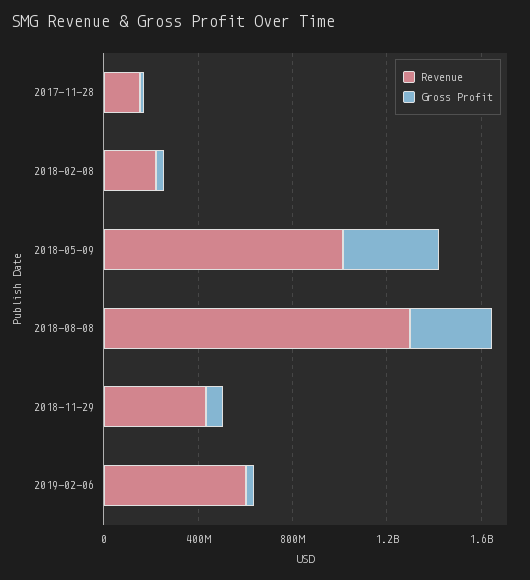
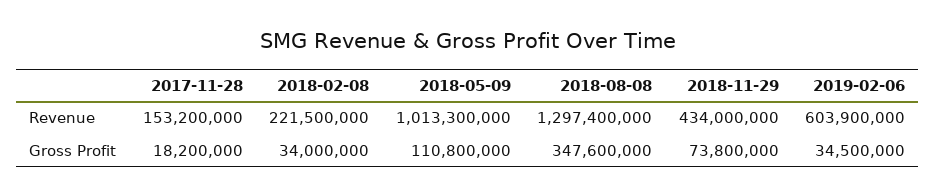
  {
    "Revenue": {
      "2017-11-28": 153200000,
      "2018-02-08": 221500000,
      "2018-05-09": 1013300000,
      "2018-08-08": 1297400000,
      "2018-11-29": 434000000,
      "2019-02-06": 603900000
    },
    "Gross Profit": {
      "2017-11-28": 18200000,
      "2018-02-08": 34000000,
-     "2018-05-09": 400000000,
+     "2018-05-09": 110800000,
      "2018-08-08": 347600000,
      "2018-11-29": 73800000,
      "2019-02-06": 34500000
    }
  }

